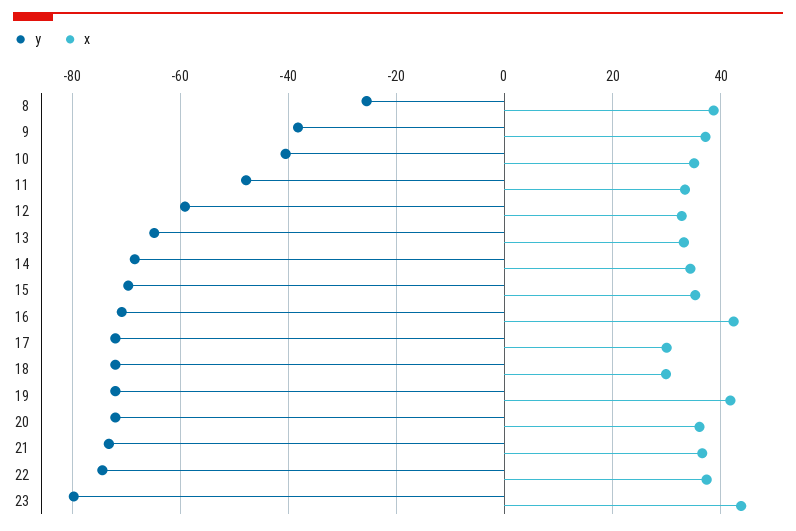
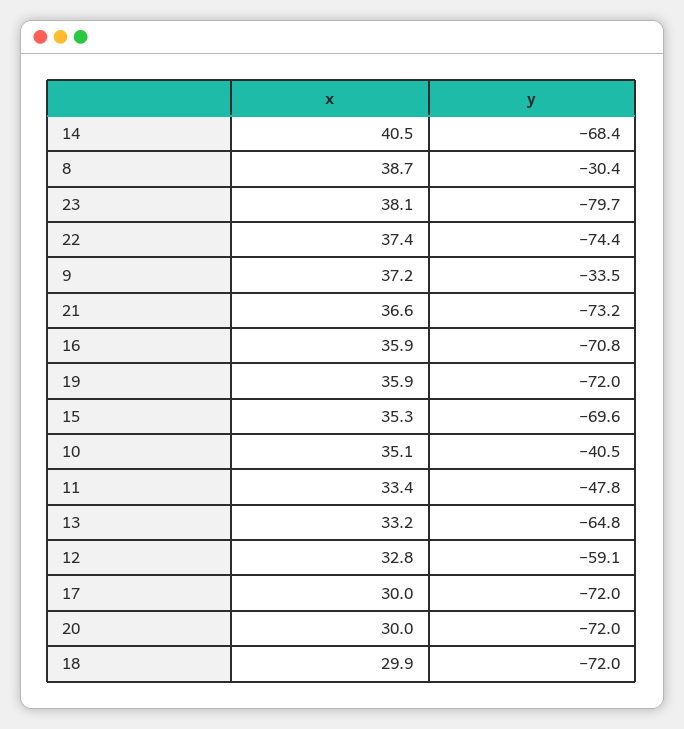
  {
    "y": {
-     "8": -26,
+     "8": -30.4,
-     "9": -38,
+     "9": -33.5,
      "10": -40.5,
      "11": -47.8,
      "12": -59.1,
      "13": -64.8,
      "14": -68.4,
      "15": -69.6,
      "16": -70.8,
      "17": -72,
      "18": -72,
      "19": -72,
      "20": -72,
      "21": -73.2,
      "22": -74.4,
      "23": -79.7
    },
    "x": {
      "8": 38.7,
      "9": 37.2,
      "10": 35.1,
      "11": 33.4,
      "12": 32.8,
      "13": 33.2,
-     "14": 34,
+     "14": 40.5,
      "15": 35.3,
-     "16": 42,
+     "16": 35.9,
      "17": 30,
      "18": 29.9,
-     "19": 42,
+     "19": 35.9,
-     "20": 36,
+     "20": 30,
      "21": 36.6,
      "22": 37.4,
-     "23": 44
+     "23": 38.1
    }
  }

